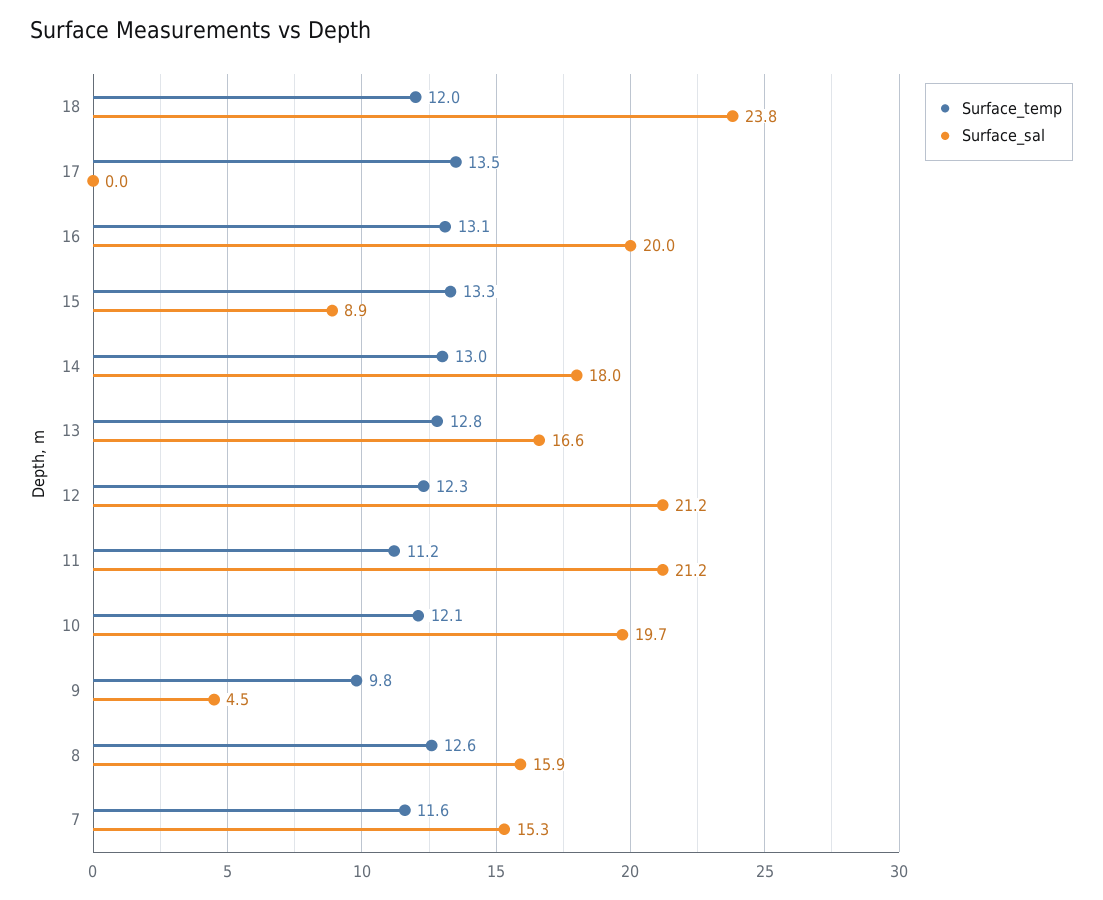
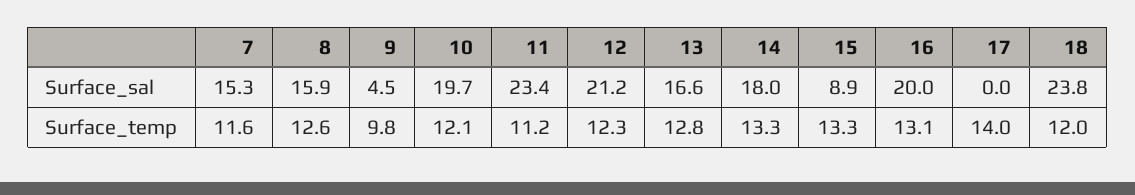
  {
    "Surface_temp": {
      "18": 12,
-     "17": 13.5,
+     "17": 14,
      "16": 13.1,
      "15": 13.3,
-     "14": 13,
+     "14": 13.3,
      "13": 12.8,
      "12": 12.3,
      "11": 11.2,
      "10": 12.1,
      "9": 9.8,
      "8": 12.6,
      "7": 11.6
    },
    "Surface_sal": {
      "18": 23.8,
      "17": 0,
      "16": 20,
      "15": 8.9,
      "14": 18,
      "13": 16.6,
      "12": 21.2,
-     "11": 21.2,
+     "11": 23.4,
      "10": 19.7,
      "9": 4.5,
      "8": 15.9,
      "7": 15.3
    }
  }

